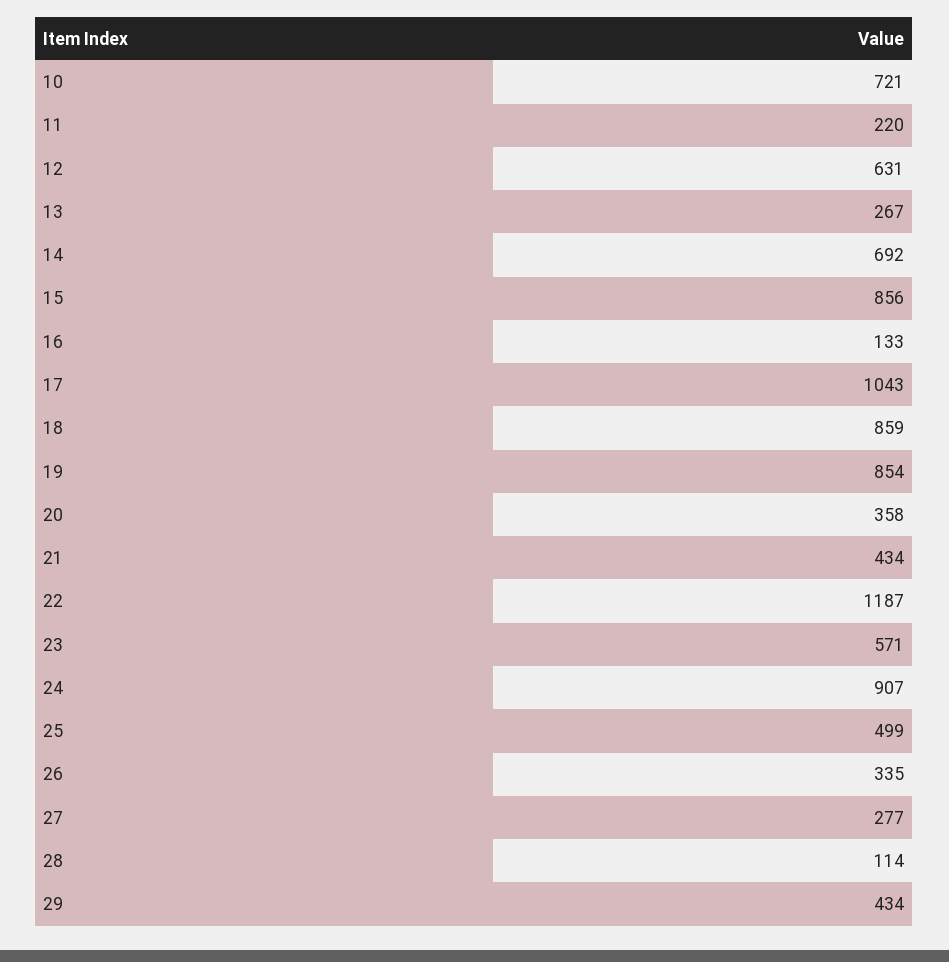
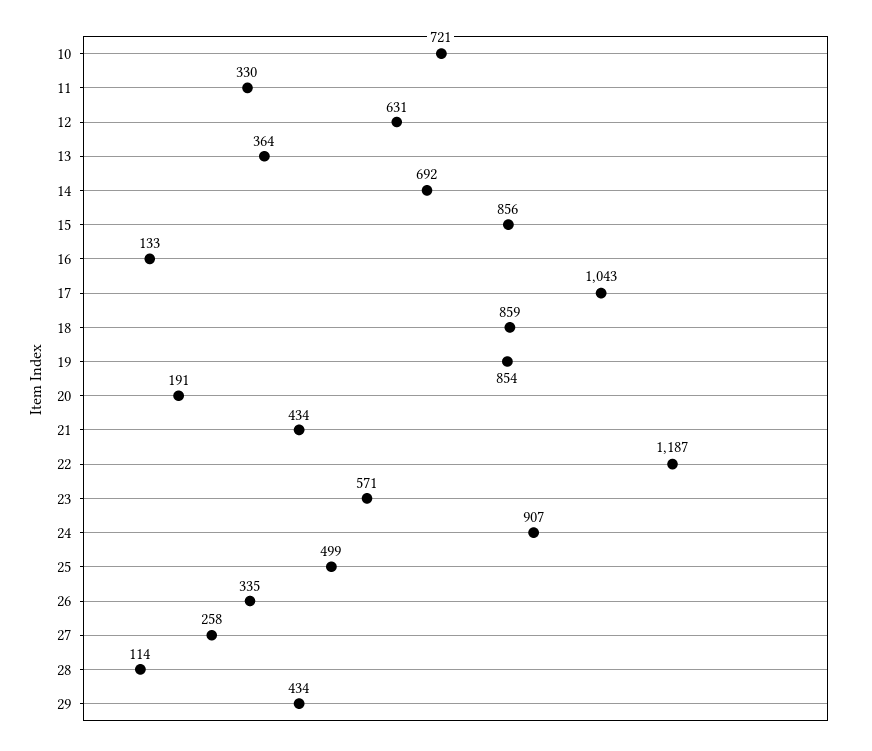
  {
    "10": 721,
-   "11": 220,
+   "11": 330,
    "12": 631,
-   "13": 267,
+   "13": 364,
    "14": 692,
    "15": 856,
    "16": 133,
    "17": 1043,
    "18": 859,
    "19": 854,
-   "20": 358,
+   "20": 191,
    "21": 434,
    "22": 1187,
    "23": 571,
    "24": 907,
    "25": 499,
    "26": 335,
-   "27": 277,
+   "27": 258,
    "28": 114,
    "29": 434
  }

